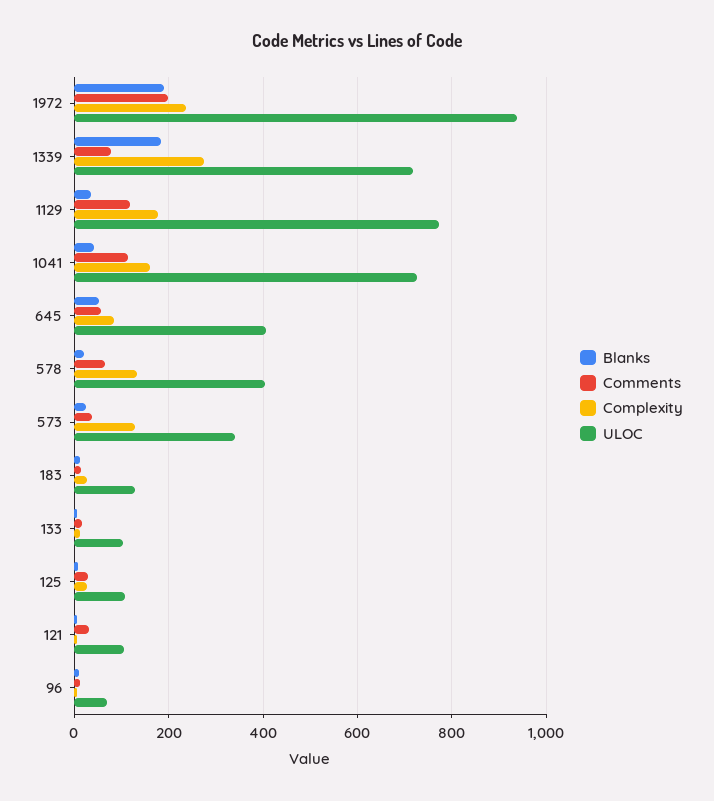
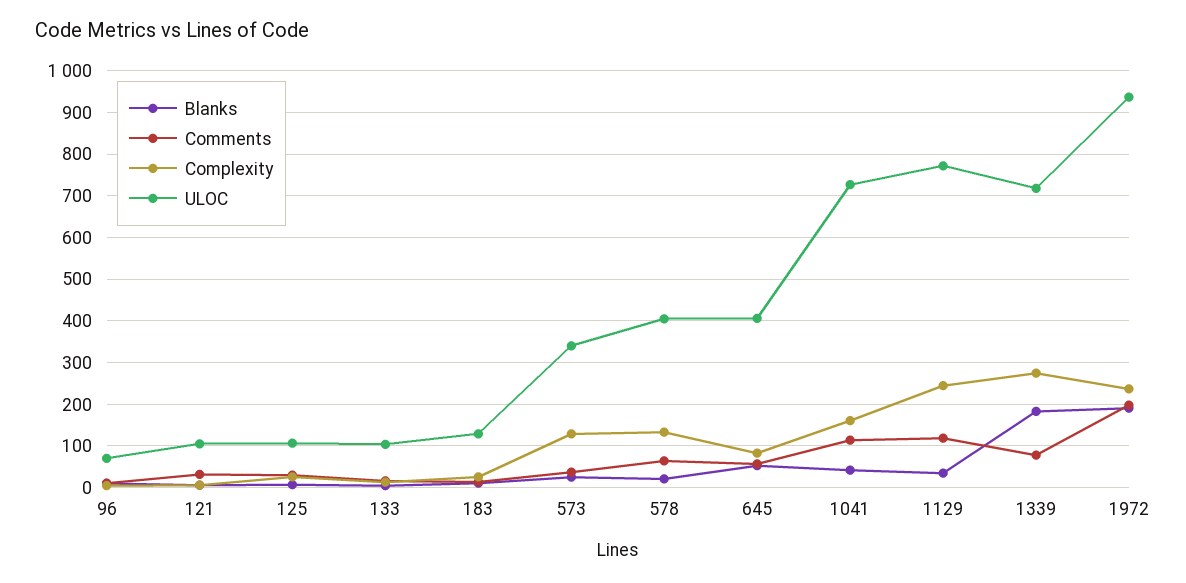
  {
    "Blanks": {
      "1972": 200,
      "1339": 180,
      "1129": 40,
      "1041": 40,
      "645": 60,
      "578": 20,
      "573": 20,
      "183": 20,
      "133": 0,
      "125": 0,
      "121": 0,
      "96": 20
    },
    "Comments": {
      "1972": 200,
      "1339": 80,
      "1129": 120,
      "1041": 120,
      "645": 60,
      "578": 60,
      "573": 40,
      "183": 20,
      "133": 20,
      "125": 40,
      "121": 40,
      "96": 20
    },
    "Complexity": {
      "1972": 240,
      "1339": 280,
-     "1129": 180,
+     "1129": 240,
      "1041": 160,
      "645": 80,
      "578": 140,
      "573": 120,
      "183": 20,
      "133": 20,
      "125": 20,
      "121": 0,
      "96": 0
    },
    "ULOC": {
      "1972": 940,
      "1339": 720,
      "1129": 780,
      "1041": 720,
      "645": 400,
      "578": 400,
      "573": 340,
      "183": 120,
      "133": 100,
      "125": 100,
      "121": 100,
      "96": 80
    }
  }

